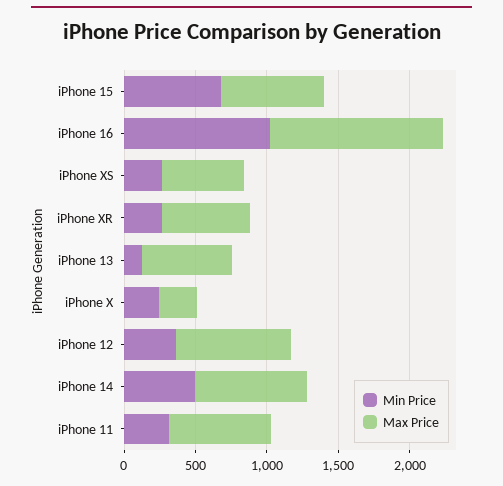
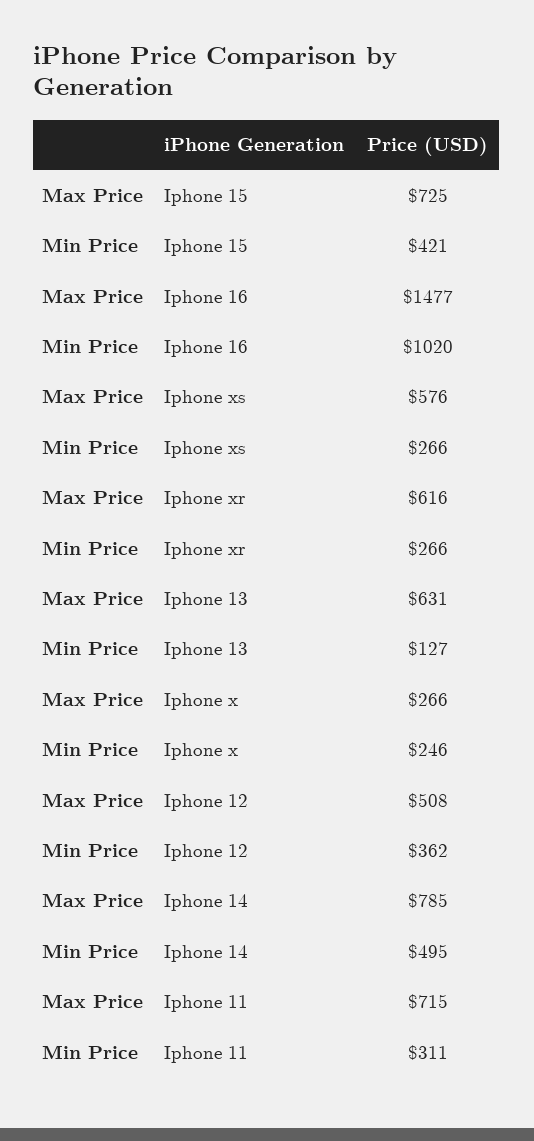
  {
    "Min Price": {
-     "iPhone 15": 700,
+     "iPhone 15": 421,
      "iPhone 16": 1020,
      "iPhone XS": 266,
      "iPhone XR": 266,
      "iPhone 13": 127,
      "iPhone X": 246,
      "iPhone 12": 362,
      "iPhone 14": 495,
      "iPhone 11": 311
    },
    "Max Price": {
      "iPhone 15": 725,
-     "iPhone 16": 1200,
+     "iPhone 16": 1477,
      "iPhone XS": 576,
      "iPhone XR": 616,
      "iPhone 13": 631,
      "iPhone X": 266,
-     "iPhone 12": 800,
+     "iPhone 12": 508,
      "iPhone 14": 785,
      "iPhone 11": 715
    }
  }

